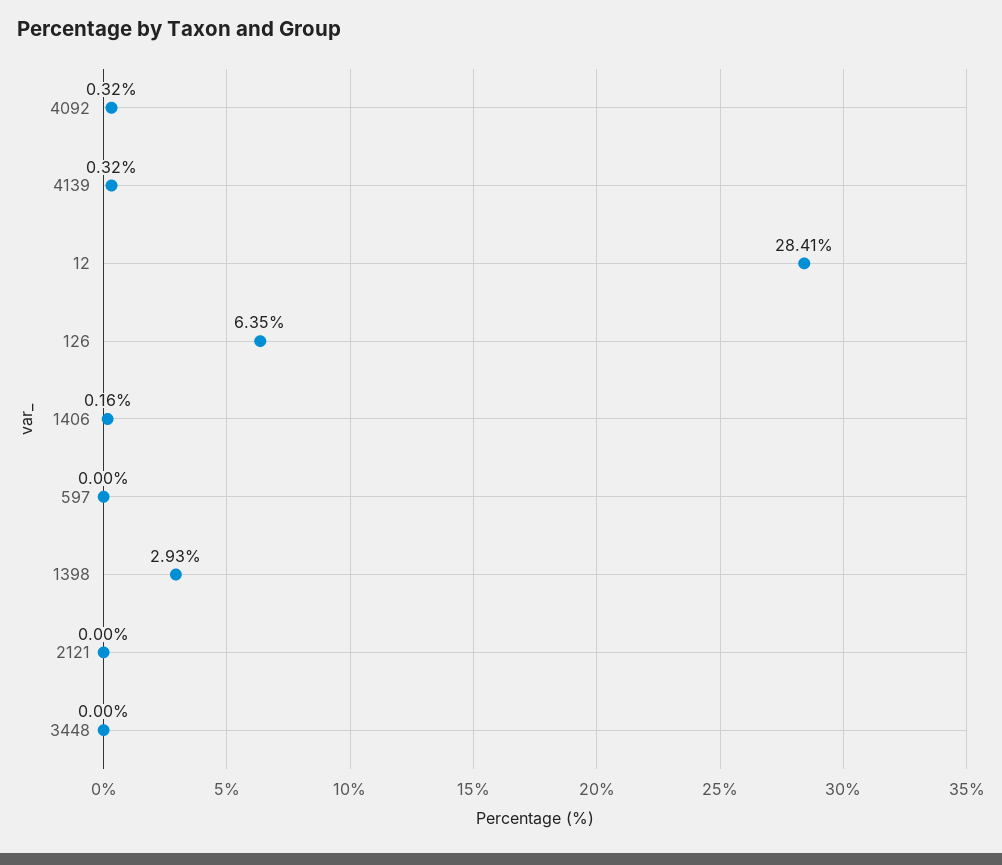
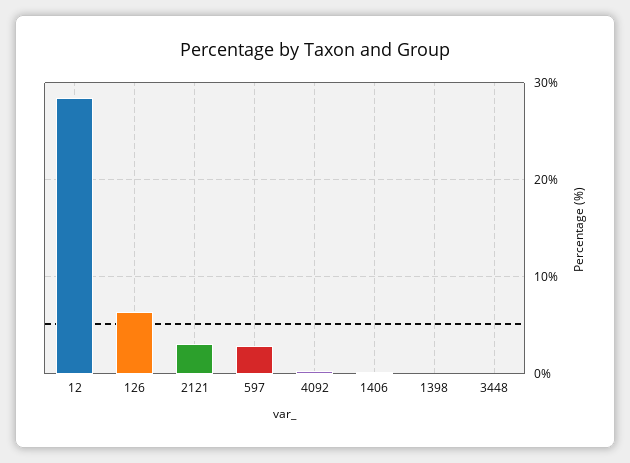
  {
    "4092": 0.32,
-   "4139": 0.32,
    "12": 28.41,
    "126": 6.35,
    "1406": 0.16,
-   "597": 0,
+   "597": 3,
-   "1398": 2.93,
+   "1398": 0,
-   "2121": 0,
+   "2121": 3,
    "3448": 0
  }

